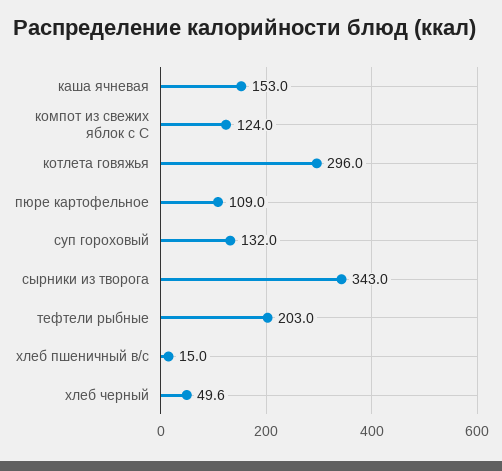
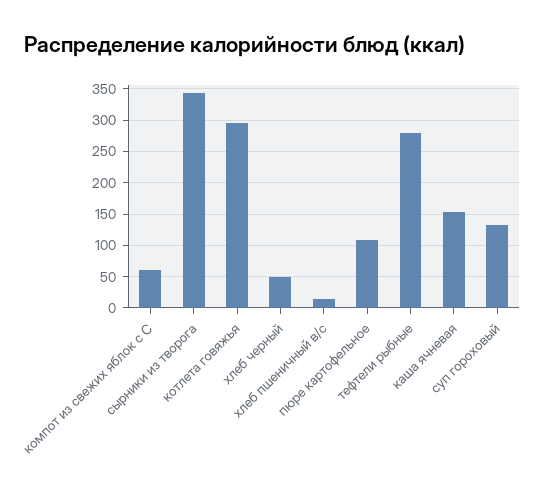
  {
    "каша ячневая": 153,
-   "компот из свежих яблок с С": 124,
+   "компот из свежих яблок с С": 60,
    "котлета говяжья": 296,
    "пюре картофельное": 109,
    "суп гороховый": 132,
    "сырники из творога": 343,
-   "тефтели рыбные": 203,
+   "тефтели рыбные": 280,
    "хлеб пшеничный в/с": 15,
    "хлеб черный": 49.6
  }

